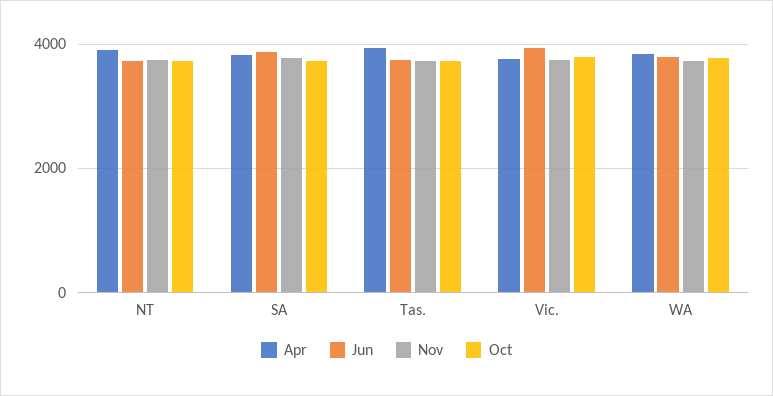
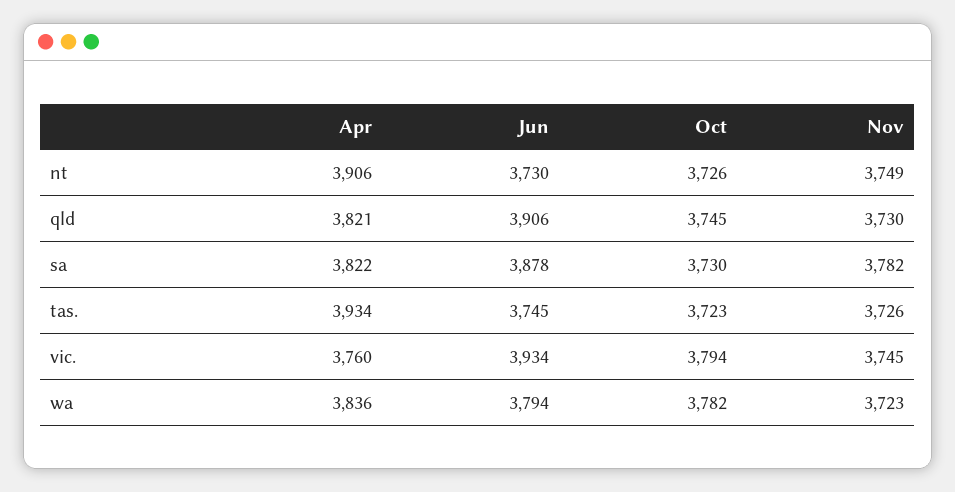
  {
    "Apr": {
      "NT": 3906,
      "SA": 3822,
      "Tas.": 3934,
      "Vic.": 3760,
-     "WA": 3836
+     "WA": 3836,
+     "qld": 3821
    },
    "Jun": {
      "NT": 3730,
      "SA": 3878,
      "Tas.": 3745,
      "Vic.": 3934,
-     "WA": 3794
+     "WA": 3794,
+     "qld": 3906
    },
    "Nov": {
      "NT": 3749,
      "SA": 3782,
      "Tas.": 3726,
      "Vic.": 3745,
-     "WA": 3723
+     "WA": 3723,
+     "qld": 3730
    },
    "Oct": {
      "NT": 3726,
      "SA": 3730,
      "Tas.": 3723,
      "Vic.": 3794,
-     "WA": 3782
+     "WA": 3782,
+     "qld": 3745
    }
  }

